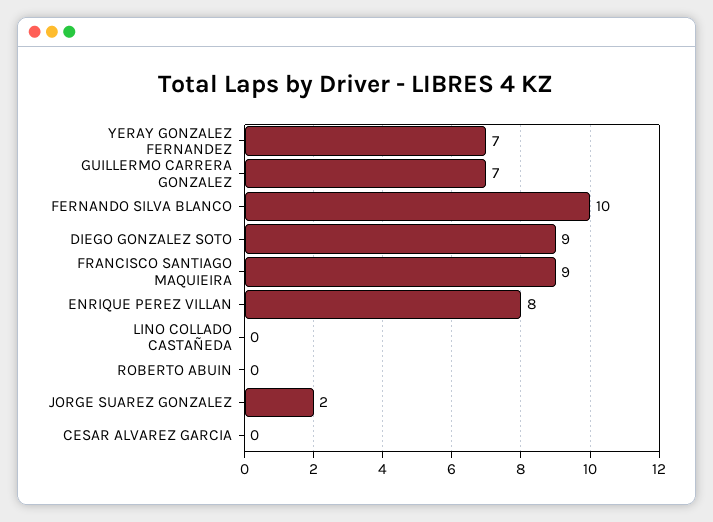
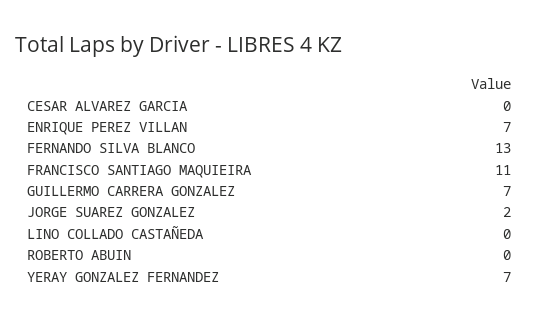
  {
    "YERAY GONZALEZ FERNANDEZ": 7,
    "GUILLERMO CARRERA GONZALEZ": 7,
-   "FERNANDO SILVA BLANCO": 10,
+   "FERNANDO SILVA BLANCO": 13,
-   "DIEGO GONZALEZ SOTO": 9,
-   "FRANCISCO SANTIAGO MAQUIEIRA": 9,
+   "FRANCISCO SANTIAGO MAQUIEIRA": 11,
-   "ENRIQUE PEREZ VILLAN": 8,
+   "ENRIQUE PEREZ VILLAN": 7,
    "LINO COLLADO CASTAÑEDA": 0,
    "ROBERTO ABUIN": 0,
    "JORGE SUAREZ GONZALEZ": 2,
    "CESAR ALVAREZ GARCIA": 0
  }

